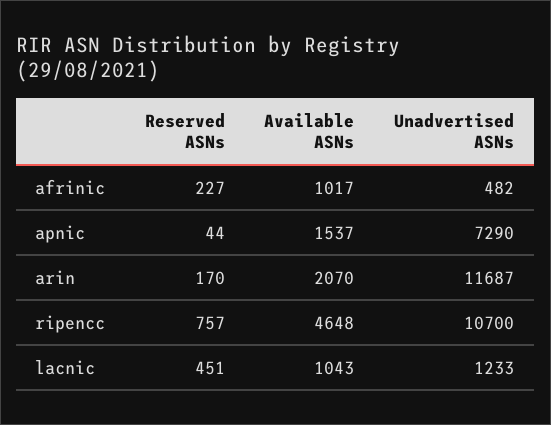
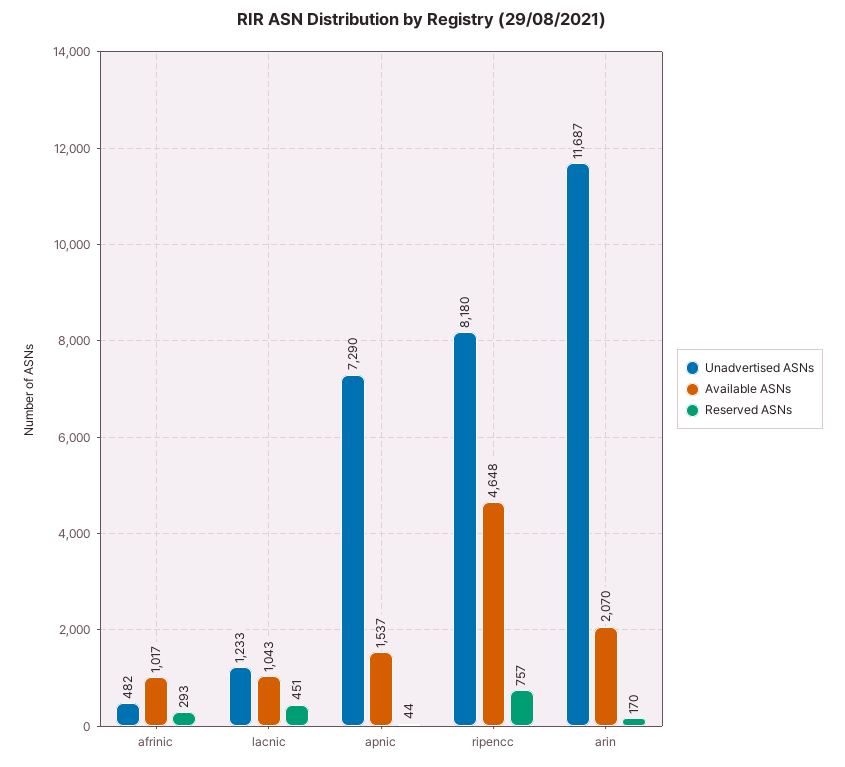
  {
    "Reserved ASNs": {
-     "afrinic": 227,
+     "afrinic": 293,
      "apnic": 44,
      "arin": 170,
      "ripencc": 757,
      "lacnic": 451
    },
    "Available ASNs": {
      "afrinic": 1017,
      "apnic": 1537,
      "arin": 2070,
      "ripencc": 4648,
      "lacnic": 1043
    },
    "Unadvertised ASNs": {
      "afrinic": 482,
      "apnic": 7290,
      "arin": 11687,
-     "ripencc": 10700,
+     "ripencc": 8180,
      "lacnic": 1233
    }
  }

